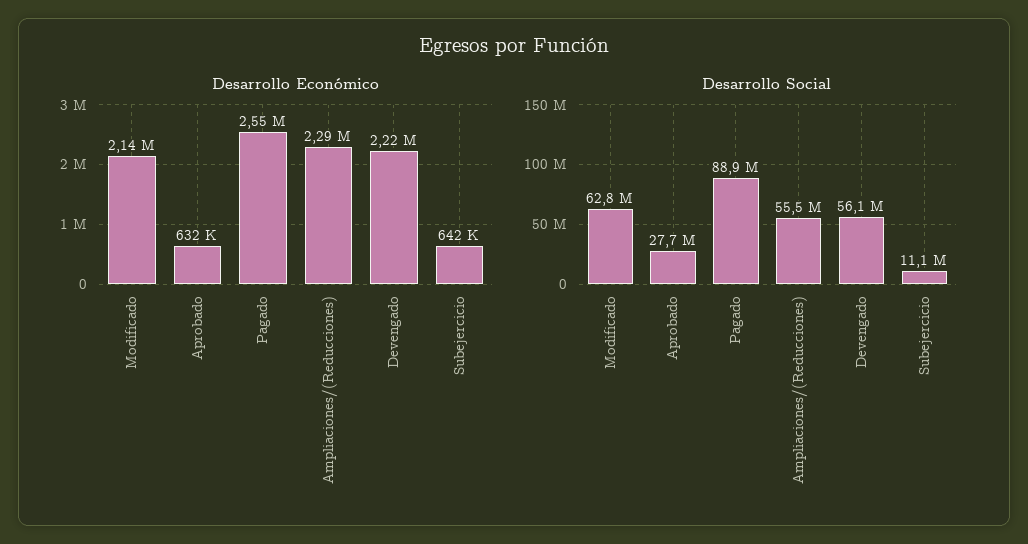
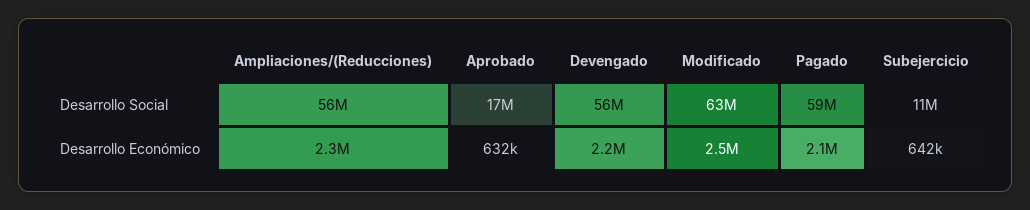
  {
    "Desarrollo Económico": {
-     "Modificado": 2140000,
+     "Modificado": 2500000,
      "Aprobado": 632000,
-     "Pagado": 2550000,
+     "Pagado": 2100000,
      "Ampliaciones/(Reducciones)": 2290000,
      "Devengado": 2220000,
      "Subejercicio": 642000
    },
    "Desarrollo Social": {
      "Modificado": 62800000,
-     "Aprobado": 27700000,
+     "Aprobado": 17000000,
-     "Pagado": 88900000,
+     "Pagado": 59000000,
      "Ampliaciones/(Reducciones)": 55500000,
      "Devengado": 56100000,
      "Subejercicio": 11100000
    }
  }

